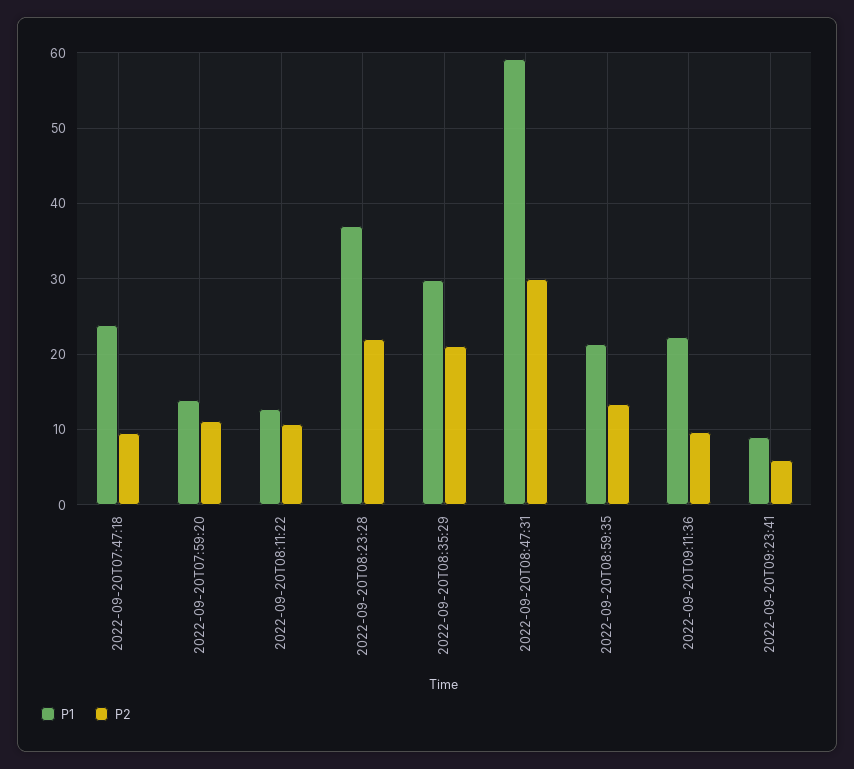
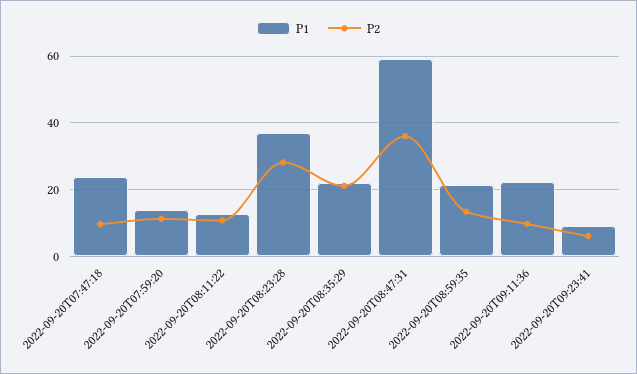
  {
    "P1": {
      "2022-09-20T07:47:18": 24,
      "2022-09-20T07:59:20": 14,
      "2022-09-20T08:11:22": 13,
      "2022-09-20T08:23:28": 37,
-     "2022-09-20T08:35:29": 30,
+     "2022-09-20T08:35:29": 22,
      "2022-09-20T08:47:31": 59,
      "2022-09-20T08:59:35": 21,
      "2022-09-20T09:11:36": 22,
      "2022-09-20T09:23:41": 9
    },
    "P2": {
      "2022-09-20T07:47:18": 10,
      "2022-09-20T07:59:20": 11,
      "2022-09-20T08:11:22": 11,
-     "2022-09-20T08:23:28": 22,
+     "2022-09-20T08:23:28": 28,
      "2022-09-20T08:35:29": 21,
-     "2022-09-20T08:47:31": 30,
+     "2022-09-20T08:47:31": 36,
      "2022-09-20T08:59:35": 13,
      "2022-09-20T09:11:36": 10,
      "2022-09-20T09:23:41": 6
    }
  }

